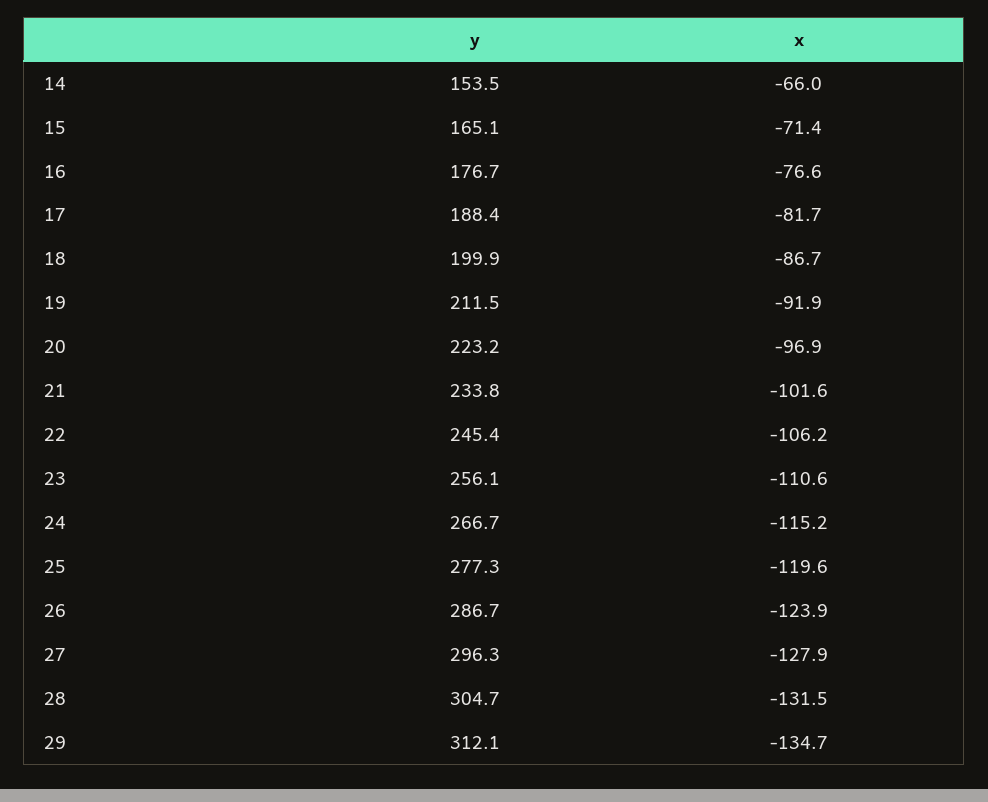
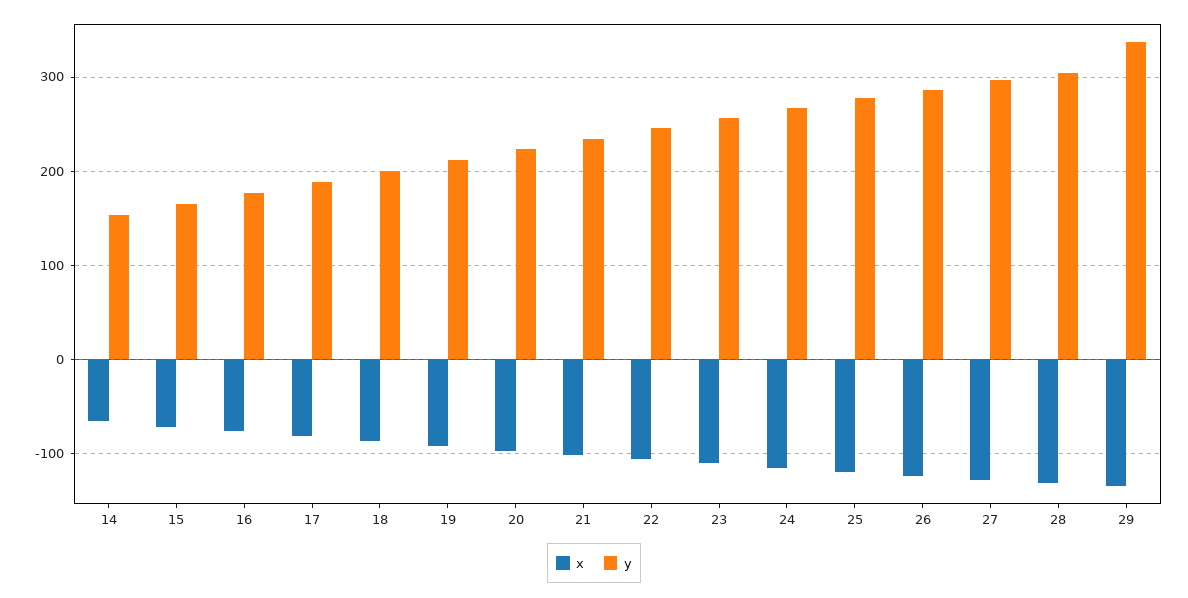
  {
    "y": {
      "14": 153.5,
      "15": 165.1,
      "16": 176.7,
      "17": 188.4,
      "18": 199.9,
      "19": 211.5,
      "20": 223.2,
      "21": 233.8,
      "22": 245.4,
      "23": 256.1,
      "24": 266.7,
      "25": 277.3,
      "26": 286.7,
      "27": 296.3,
      "28": 304.7,
-     "29": 312.1
+     "29": 340
    },
    "x": {
      "14": -66,
      "15": -71.4,
      "16": -76.6,
      "17": -81.7,
      "18": -86.7,
      "19": -91.9,
      "20": -96.9,
      "21": -101.6,
      "22": -106.2,
      "23": -110.6,
      "24": -115.2,
      "25": -119.6,
      "26": -123.9,
      "27": -127.9,
      "28": -131.5,
      "29": -134.7
    }
  }

